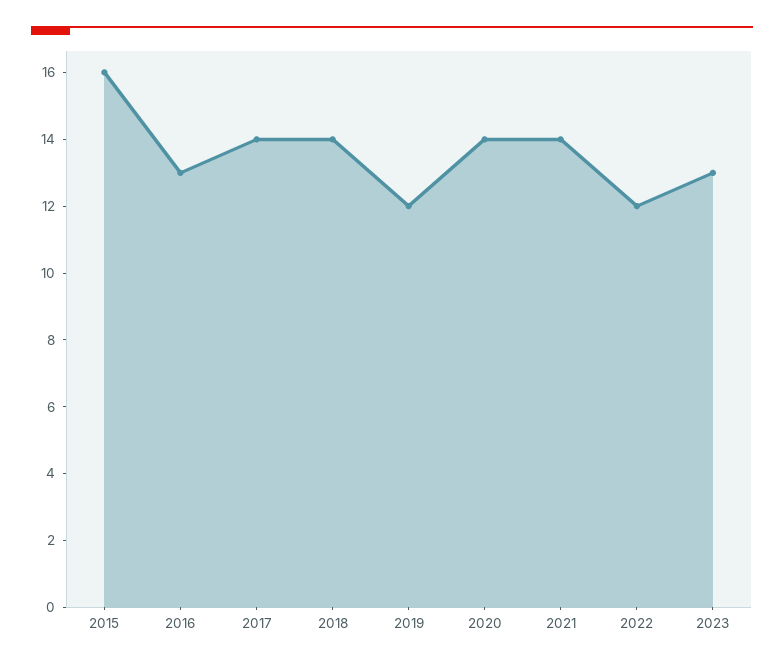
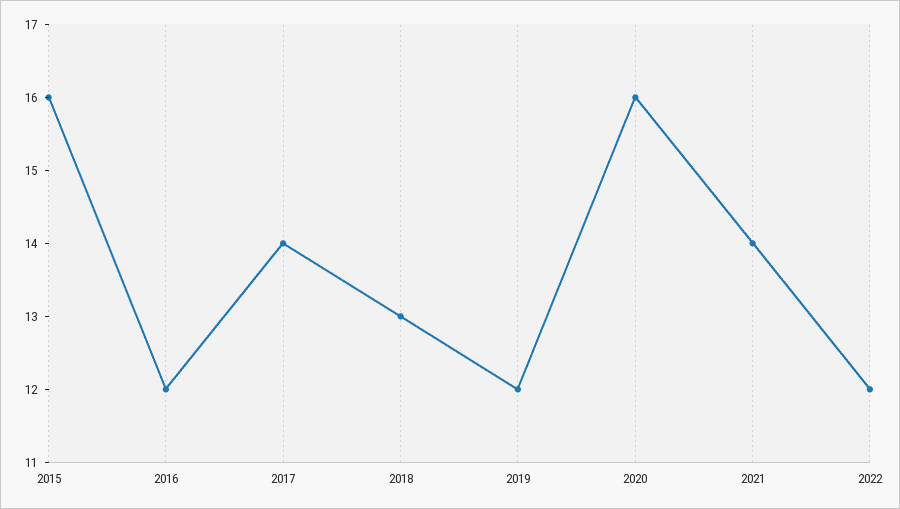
  {
    "2015": 16,
-   "2016": 13,
+   "2016": 12,
    "2017": 14,
-   "2018": 14,
+   "2018": 13,
    "2019": 12,
-   "2020": 14,
+   "2020": 16,
    "2021": 14,
-   "2022": 12,
+   "2022": 12
-   "2023": 13
  }

